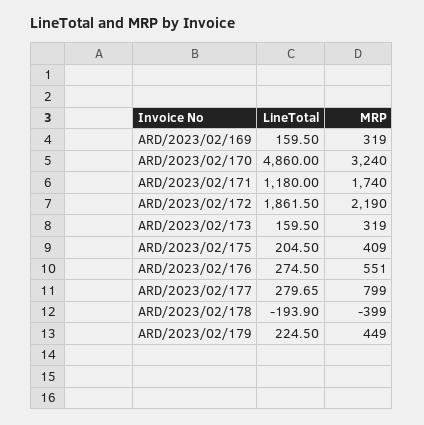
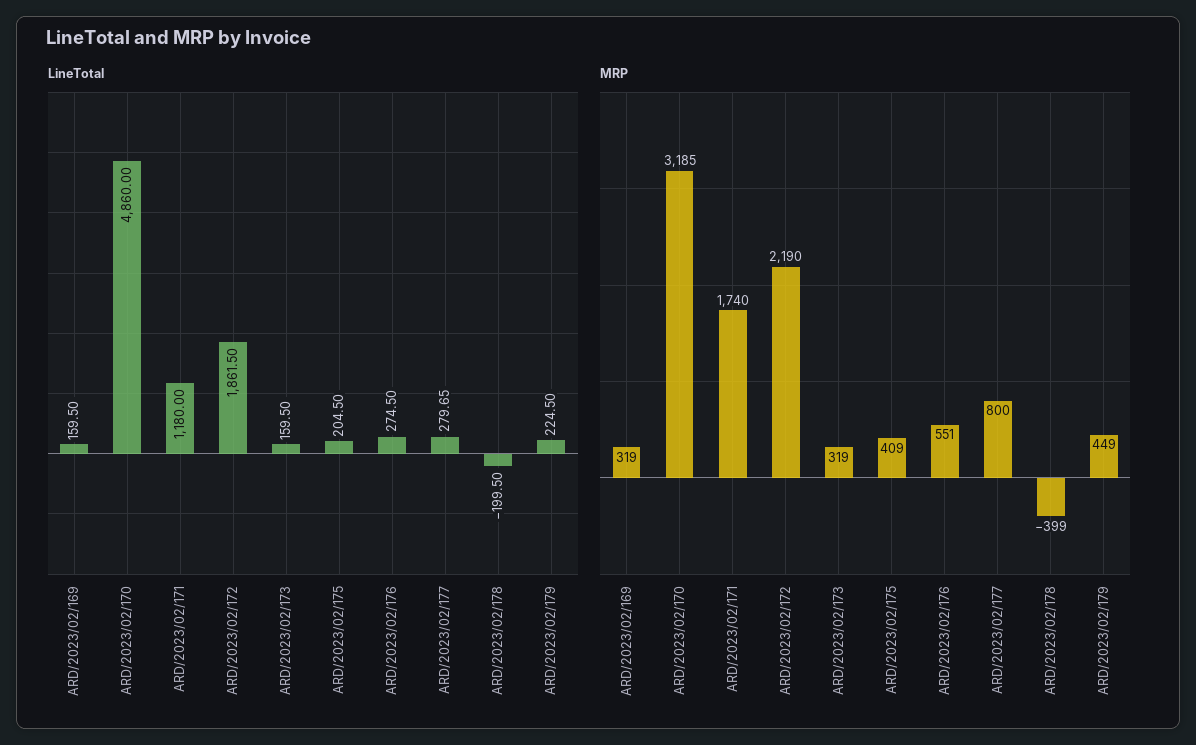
  {
    "LineTotal": {
      "ARD/2023/02/169": 159.5,
      "ARD/2023/02/170": 4860,
      "ARD/2023/02/171": 1180,
      "ARD/2023/02/172": 1861.5,
      "ARD/2023/02/173": 159.5,
      "ARD/2023/02/175": 204.5,
      "ARD/2023/02/176": 274.5,
      "ARD/2023/02/177": 279.65,
-     "ARD/2023/02/178": -193.9,
+     "ARD/2023/02/178": -199.5,
      "ARD/2023/02/179": 224.5
    },
    "MRP": {
      "ARD/2023/02/169": 319,
-     "ARD/2023/02/170": 3240,
+     "ARD/2023/02/170": 3185,
      "ARD/2023/02/171": 1740,
      "ARD/2023/02/172": 2190,
      "ARD/2023/02/173": 319,
      "ARD/2023/02/175": 409,
      "ARD/2023/02/176": 551,
-     "ARD/2023/02/177": 799,
+     "ARD/2023/02/177": 800,
      "ARD/2023/02/178": -399,
      "ARD/2023/02/179": 449
    }
  }

